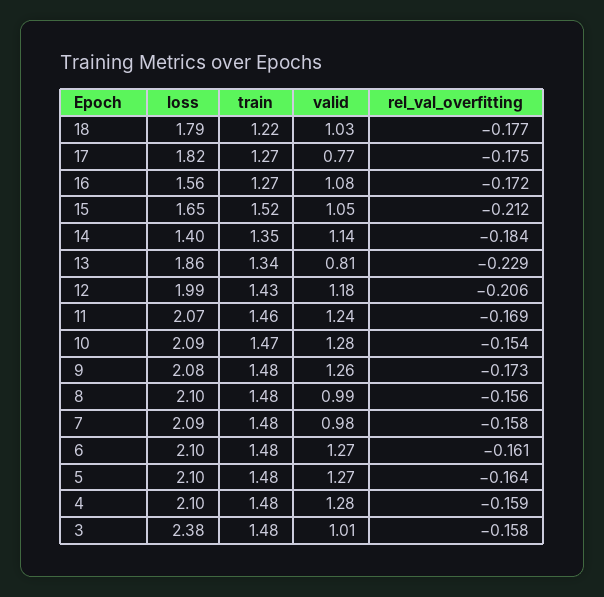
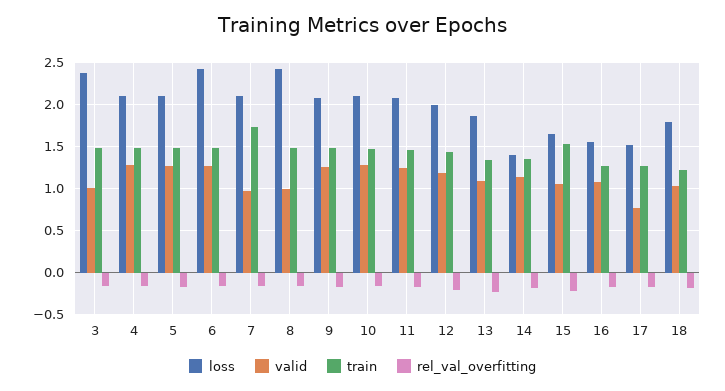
  {
    "loss": {
      "18": 1.79,
-     "17": 1.82,
+     "17": 1.5,
      "16": 1.56,
      "15": 1.65,
      "14": 1.4,
      "13": 1.86,
      "12": 1.99,
      "11": 2.07,
      "10": 2.09,
      "9": 2.08,
-     "8": 2.1,
+     "8": 2.4,
      "7": 2.09,
-     "6": 2.1,
+     "6": 2.4,
      "5": 2.1,
      "4": 2.1,
      "3": 2.38
    },
    "train": {
      "18": 1.22,
      "17": 1.27,
      "16": 1.27,
      "15": 1.52,
      "14": 1.35,
      "13": 1.34,
      "12": 1.43,
      "11": 1.46,
      "10": 1.47,
      "9": 1.48,
      "8": 1.48,
-     "7": 1.48,
+     "7": 1.7,
      "6": 1.48,
      "5": 1.48,
      "4": 1.48,
      "3": 1.48
    },
    "valid": {
      "18": 1.03,
      "17": 0.77,
      "16": 1.08,
      "15": 1.05,
      "14": 1.14,
-     "13": 0.81,
+     "13": 1.1,
      "12": 1.18,
      "11": 1.24,
      "10": 1.28,
      "9": 1.26,
      "8": 0.99,
      "7": 0.98,
      "6": 1.27,
      "5": 1.27,
      "4": 1.28,
      "3": 1.01
    },
    "rel_val_overfitting": {
      "18": -0.177,
      "17": -0.175,
      "16": -0.172,
      "15": -0.212,
      "14": -0.184,
      "13": -0.229,
      "12": -0.206,
      "11": -0.169,
      "10": -0.154,
      "9": -0.173,
      "8": -0.156,
      "7": -0.158,
      "6": -0.161,
      "5": -0.164,
      "4": -0.159,
      "3": -0.158
    }
  }

